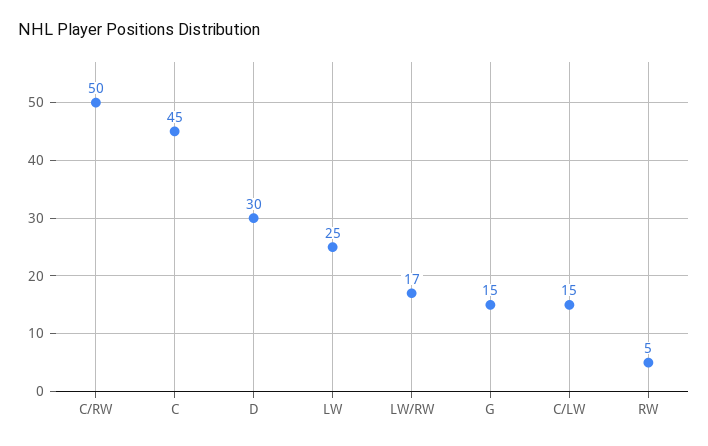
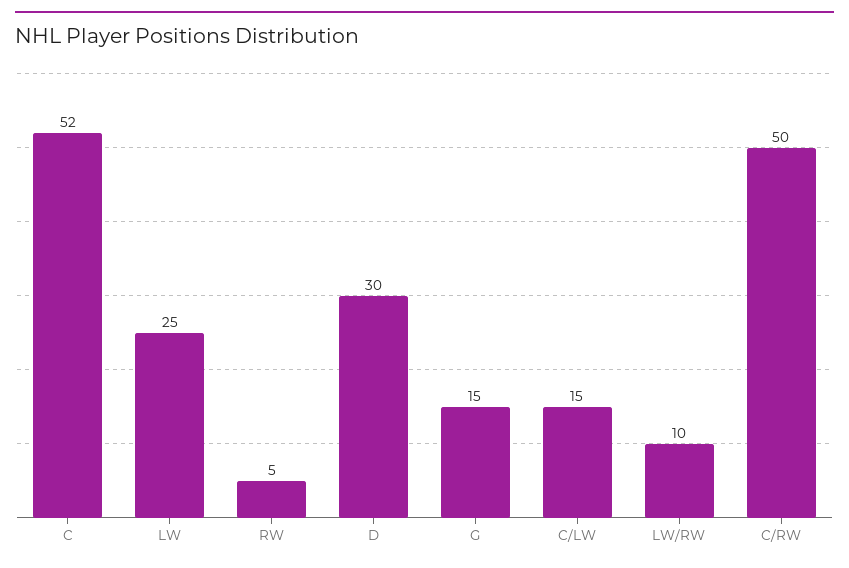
  {
    "C/RW": 50,
-   "C": 45,
+   "C": 52,
    "D": 30,
    "LW": 25,
-   "LW/RW": 17,
+   "LW/RW": 10,
    "G": 15,
    "C/LW": 15,
    "RW": 5
  }

